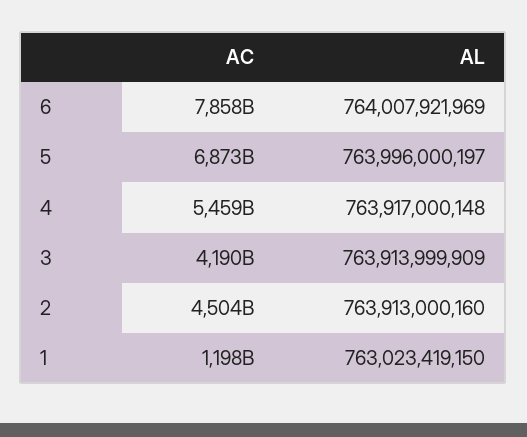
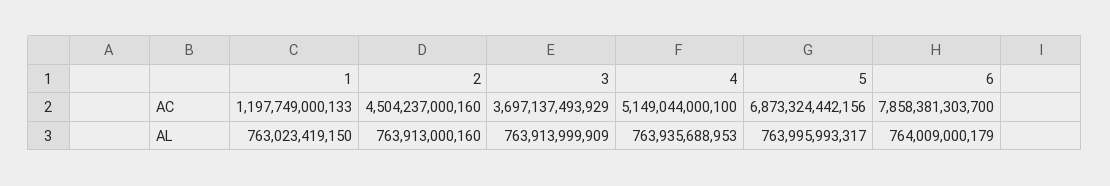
  {
    "AC": {
      "6": 7858381303700,
      "5": 6873324442156,
-     "4": 5459000000000,
+     "4": 5149044000100,
-     "3": 4190000000000,
+     "3": 3697137493929,
      "2": 4504237000160,
      "1": 1197749000133
    },
    "AL": {
-     "6": 764007921969,
+     "6": 764009000179,
-     "5": 763996000197,
+     "5": 763995993317,
-     "4": 763917000148,
+     "4": 763935688953,
      "3": 763913999909,
      "2": 763913000160,
      "1": 763023419150
    }
  }

